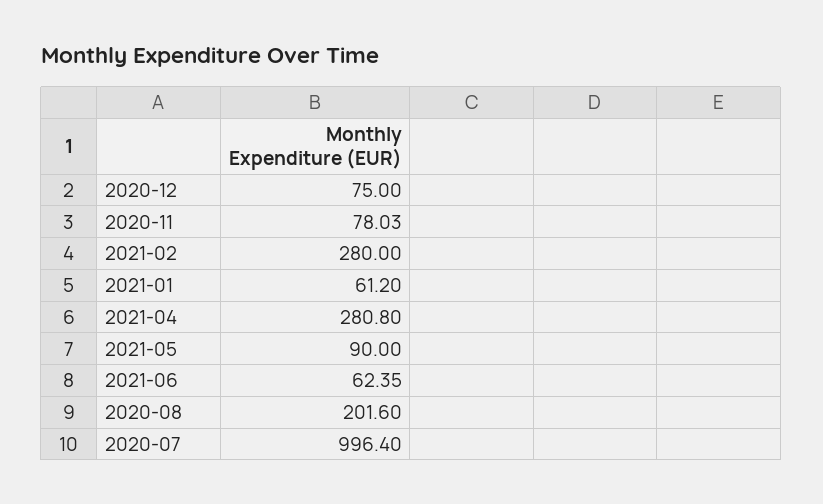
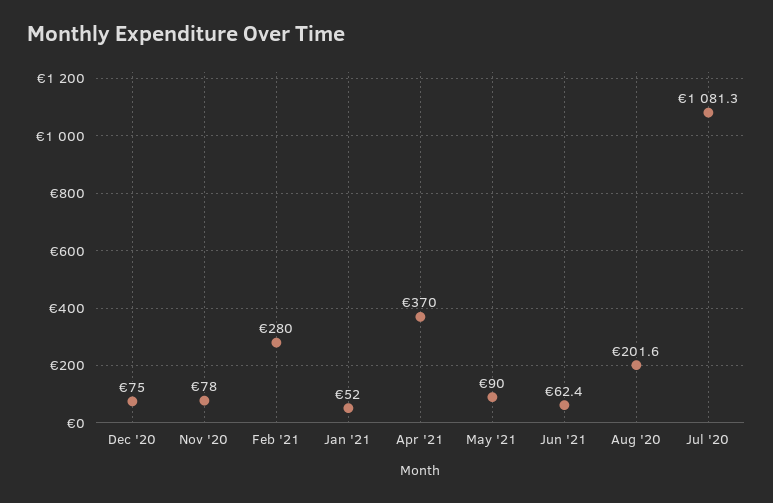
  {
    "2020-12": 75,
    "2020-11": 78.03,
    "2021-02": 280,
-   "2021-01": 61.2,
+   "2021-01": 52,
-   "2021-04": 280.8,
+   "2021-04": 370,
    "2021-05": 90,
    "2021-06": 62.35,
    "2020-08": 201.6,
-   "2020-07": 996.4
+   "2020-07": 1081.3
  }

